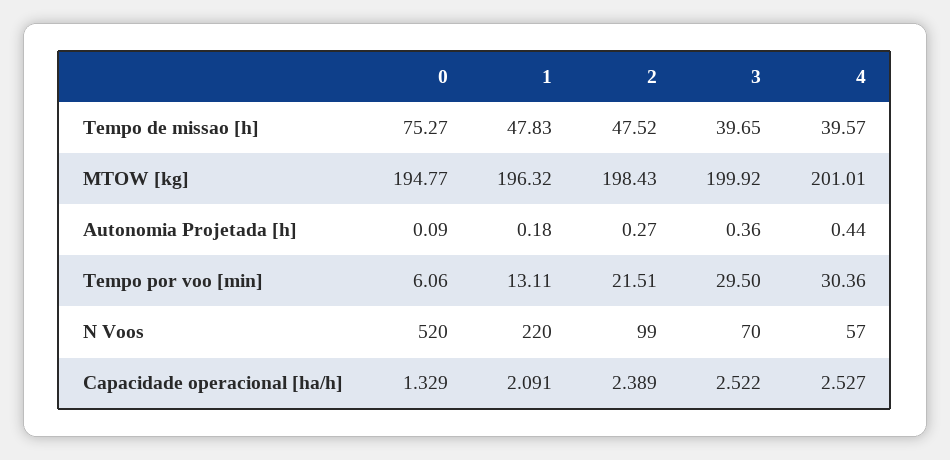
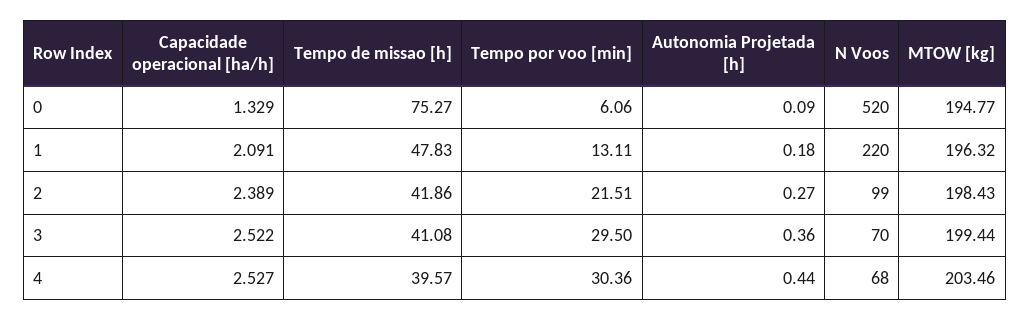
  {
    "0": {
      "Tempo de missao [h]": 75.27,
      "MTOW [kg]": 194.77,
      "Autonomia Projetada [h]": 0.09,
      "Tempo por voo [min]": 6.06,
      "N Voos": 520,
      "Capacidade operacional [ha/h]": 1.329
    },
    "1": {
      "Tempo de missao [h]": 47.83,
      "MTOW [kg]": 196.32,
      "Autonomia Projetada [h]": 0.18,
      "Tempo por voo [min]": 13.11,
      "N Voos": 220,
      "Capacidade operacional [ha/h]": 2.091
    },
    "2": {
-     "Tempo de missao [h]": 47.52,
+     "Tempo de missao [h]": 41.86,
      "MTOW [kg]": 198.43,
      "Autonomia Projetada [h]": 0.27,
      "Tempo por voo [min]": 21.51,
      "N Voos": 99,
      "Capacidade operacional [ha/h]": 2.389
    },
    "3": {
-     "Tempo de missao [h]": 39.65,
+     "Tempo de missao [h]": 41.08,
-     "MTOW [kg]": 199.92,
+     "MTOW [kg]": 199.44,
      "Autonomia Projetada [h]": 0.36,
      "Tempo por voo [min]": 29.5,
      "N Voos": 70,
      "Capacidade operacional [ha/h]": 2.522
    },
    "4": {
      "Tempo de missao [h]": 39.57,
-     "MTOW [kg]": 201.01,
+     "MTOW [kg]": 203.46,
      "Autonomia Projetada [h]": 0.44,
      "Tempo por voo [min]": 30.36,
-     "N Voos": 57,
+     "N Voos": 68,
      "Capacidade operacional [ha/h]": 2.527
    }
  }

